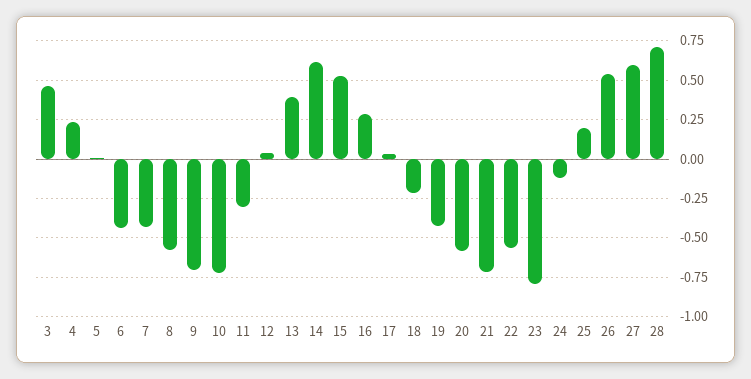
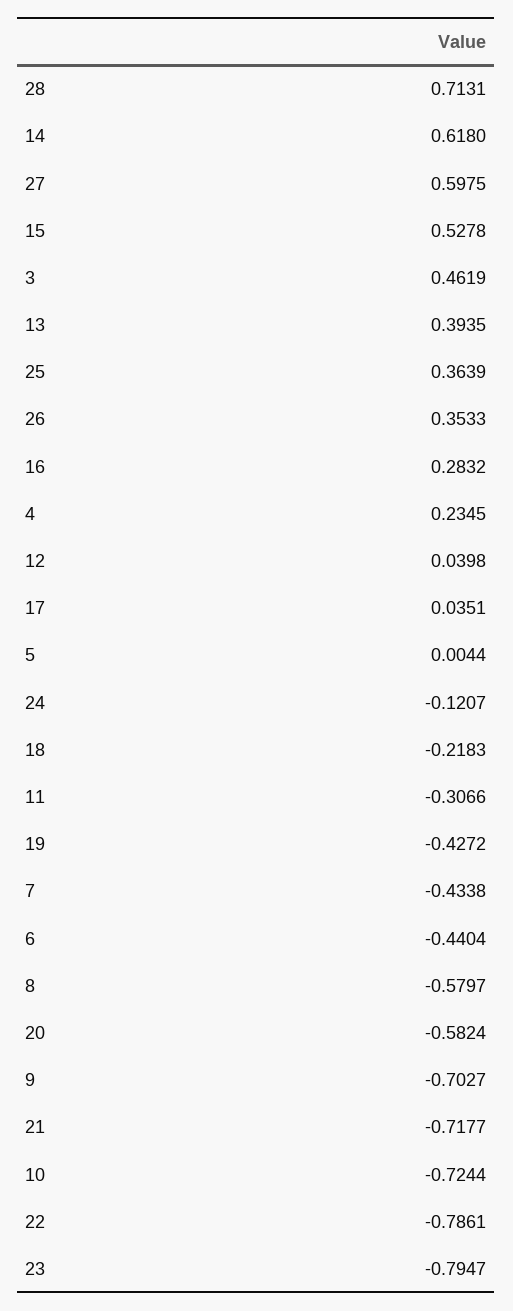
  {
    "3": 0.4619,
    "4": 0.2345,
    "5": 0.0044,
    "6": -0.4404,
    "7": -0.4338,
    "8": -0.5797,
    "9": -0.7027,
    "10": -0.7244,
    "11": -0.3066,
    "12": 0.0398,
    "13": 0.3935,
    "14": 0.618,
    "15": 0.5278,
    "16": 0.2832,
    "17": 0.0351,
    "18": -0.2183,
    "19": -0.4272,
    "20": -0.5824,
    "21": -0.7177,
-   "22": -0.55,
+   "22": -0.7861,
    "23": -0.7947,
    "24": -0.1207,
-   "25": 0.2,
+   "25": 0.3639,
-   "26": 0.55,
+   "26": 0.3533,
    "27": 0.5975,
    "28": 0.7131
  }

